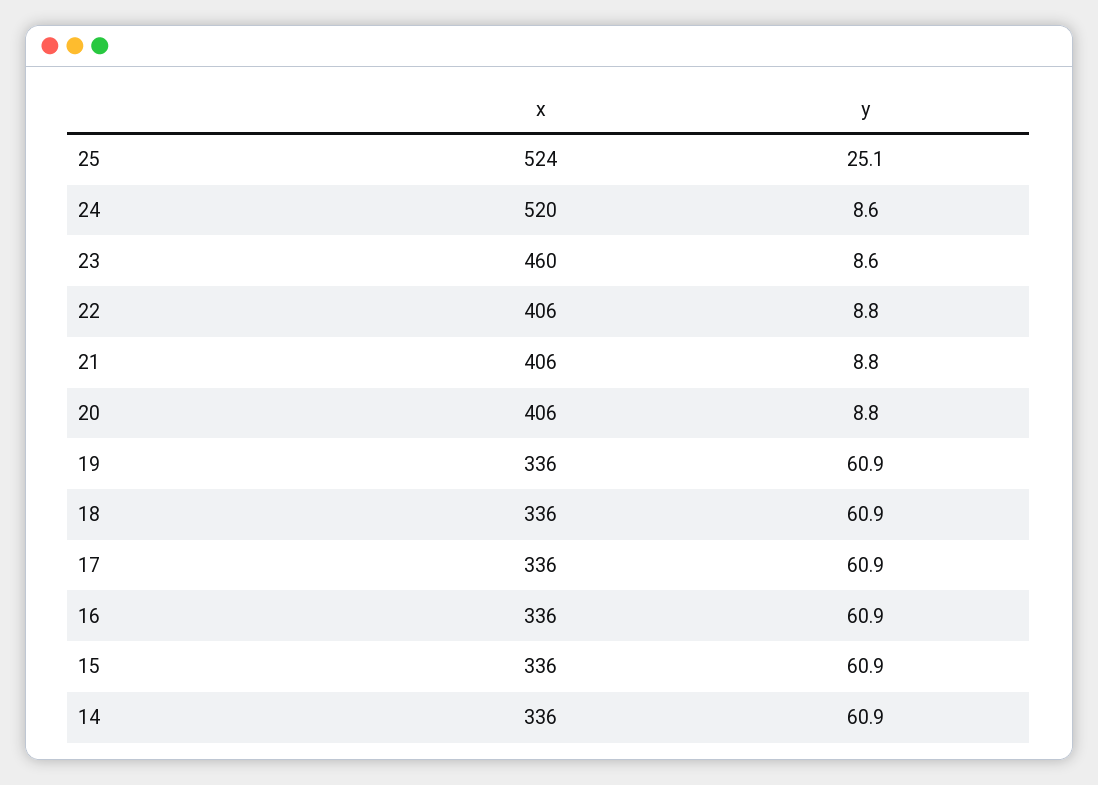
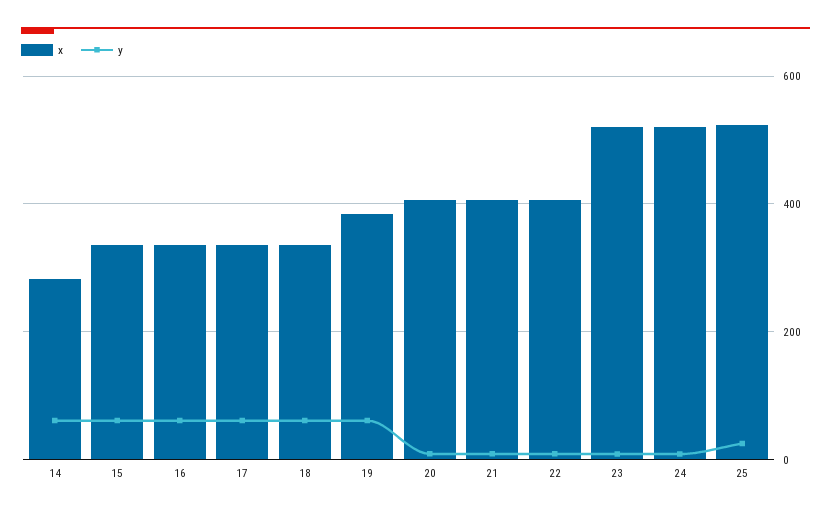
  {
    "x": {
      "25": 524,
      "24": 520,
-     "23": 460,
+     "23": 520,
      "22": 406,
      "21": 406,
      "20": 406,
-     "19": 336,
+     "19": 380,
      "18": 336,
      "17": 336,
      "16": 336,
      "15": 336,
-     "14": 336
+     "14": 280
    },
    "y": {
      "25": 25.1,
      "24": 8.6,
      "23": 8.6,
      "22": 8.8,
      "21": 8.8,
      "20": 8.8,
      "19": 60.9,
      "18": 60.9,
      "17": 60.9,
      "16": 60.9,
      "15": 60.9,
      "14": 60.9
    }
  }

